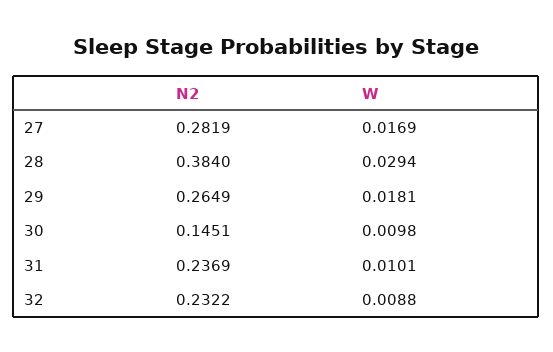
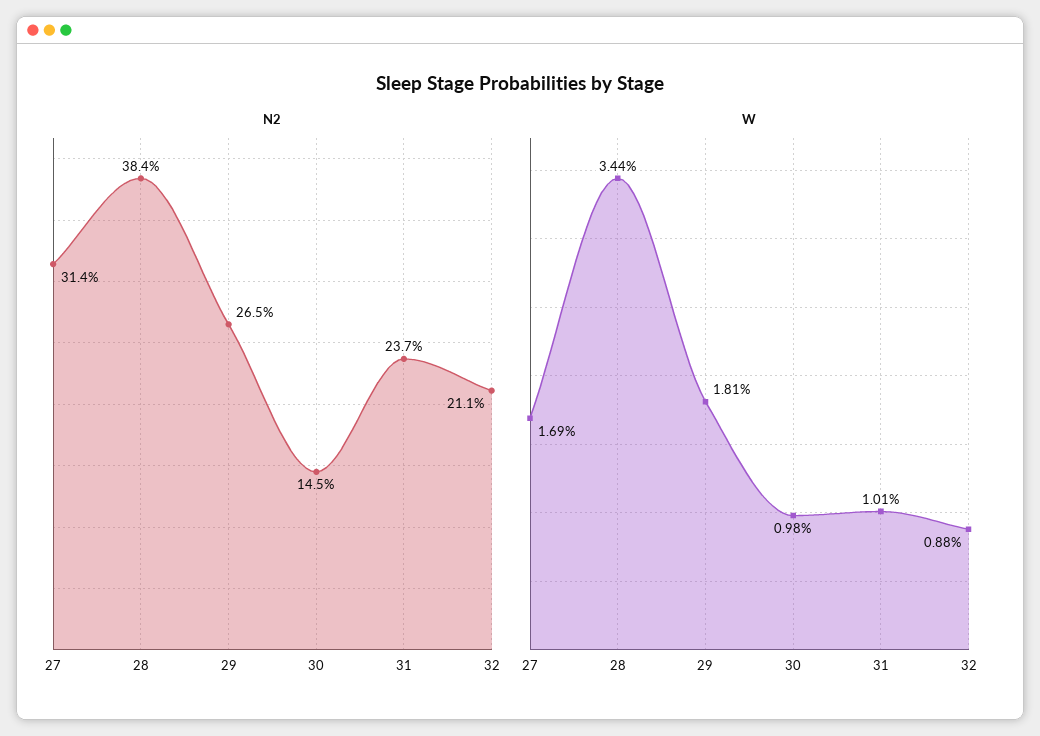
  {
    "N2": {
-     "27": 0.2819,
+     "27": 0.314,
      "28": 0.384,
      "29": 0.2649,
      "30": 0.1451,
      "31": 0.2369,
-     "32": 0.2322
+     "32": 0.211
    },
    "W": {
      "27": 0.0169,
-     "28": 0.0294,
+     "28": 0.0344,
      "29": 0.0181,
      "30": 0.0098,
      "31": 0.0101,
      "32": 0.0088
    }
  }

